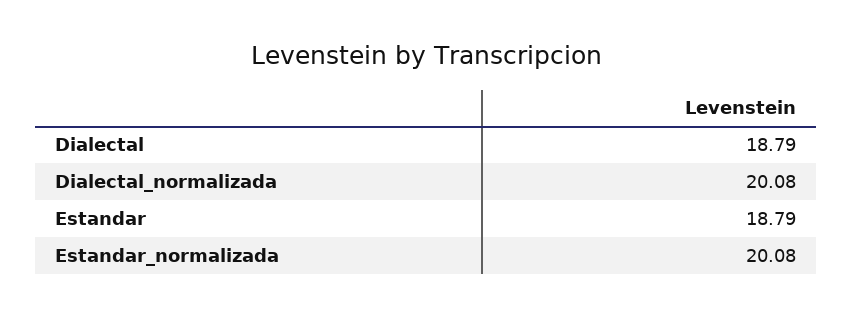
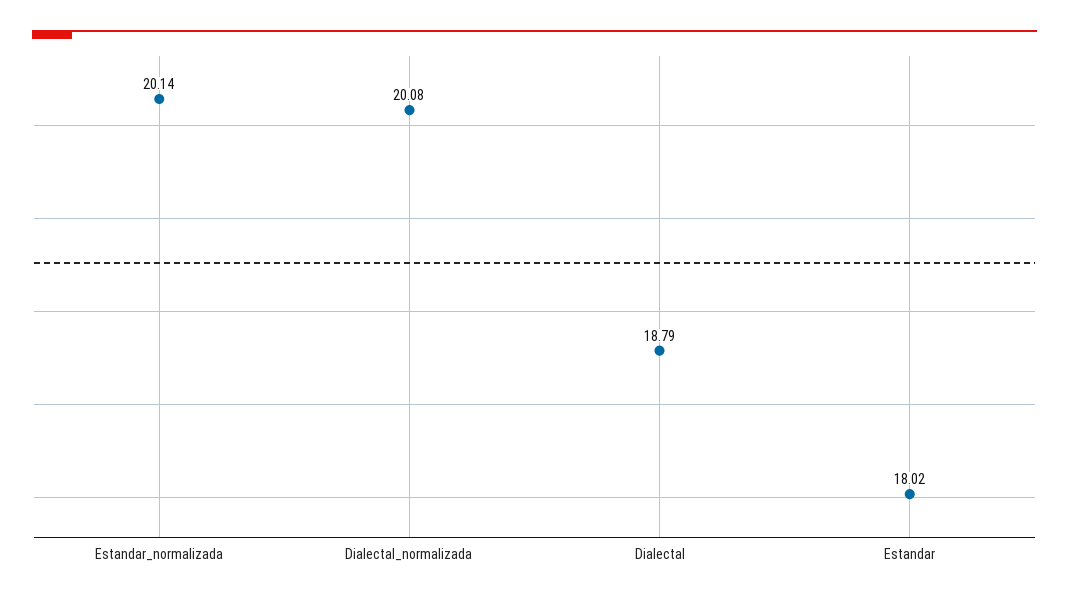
  {
    "Dialectal": 18.79,
    "Dialectal_normalizada": 20.08,
-   "Estandar": 18.79,
+   "Estandar": 18.02,
-   "Estandar_normalizada": 20.08
+   "Estandar_normalizada": 20.14
  }

